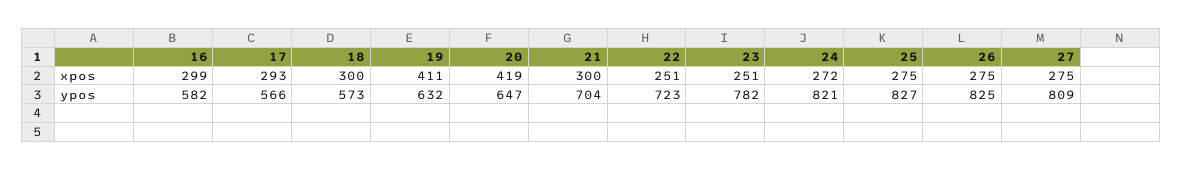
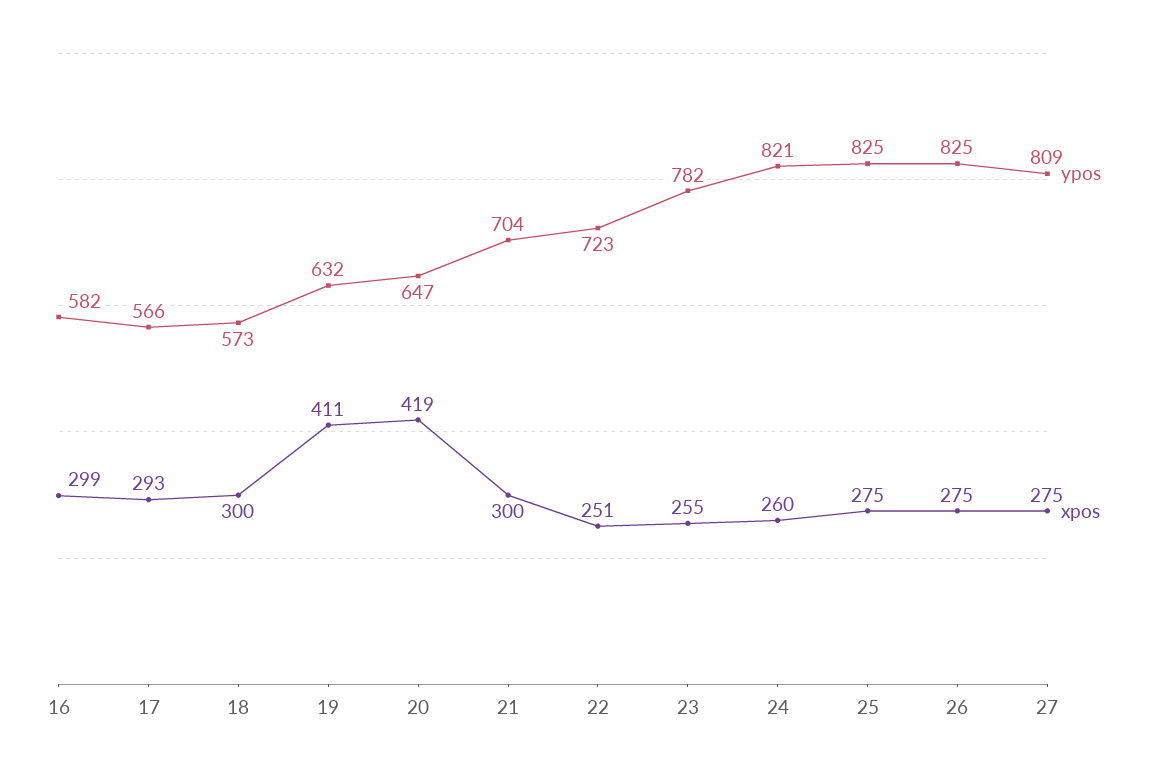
  {
    "xpos": {
      "16": 299,
      "17": 293,
      "18": 300,
      "19": 411,
      "20": 419,
      "21": 300,
      "22": 251,
-     "23": 251,
+     "23": 255,
-     "24": 272,
+     "24": 260,
      "25": 275,
      "26": 275,
      "27": 275
    },
    "ypos": {
      "16": 582,
      "17": 566,
      "18": 573,
      "19": 632,
      "20": 647,
      "21": 704,
      "22": 723,
      "23": 782,
      "24": 821,
-     "25": 827,
+     "25": 825,
      "26": 825,
      "27": 809
    }
  }

